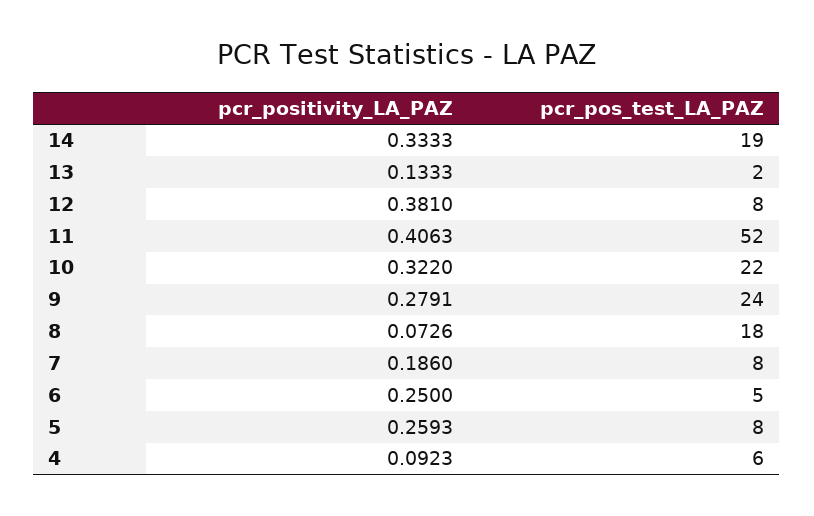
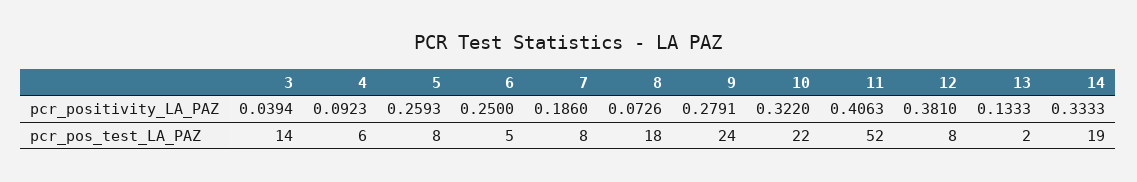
  {
    "pcr_positivity_LA_PAZ": {
      "14": 0.3333,
      "13": 0.1333,
      "12": 0.381,
      "11": 0.4063,
      "10": 0.322,
      "9": 0.2791,
      "8": 0.0726,
      "7": 0.186,
      "6": 0.25,
      "5": 0.2593,
-     "4": 0.0923
+     "4": 0.0923,
+     "3": 0.0394
    },
    "pcr_pos_test_LA_PAZ": {
      "14": 19,
      "13": 2,
      "12": 8,
      "11": 52,
      "10": 22,
      "9": 24,
      "8": 18,
      "7": 8,
      "6": 5,
      "5": 8,
-     "4": 6
+     "4": 6,
+     "3": 14
    }
  }

